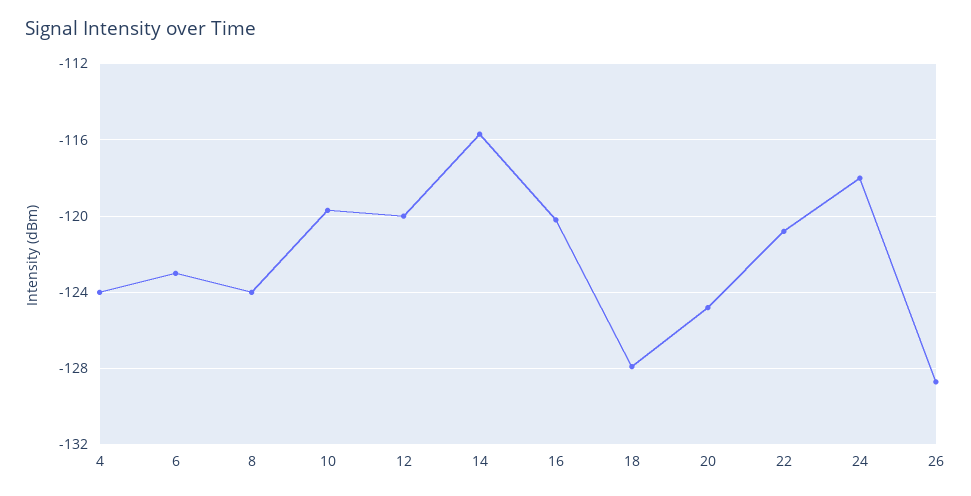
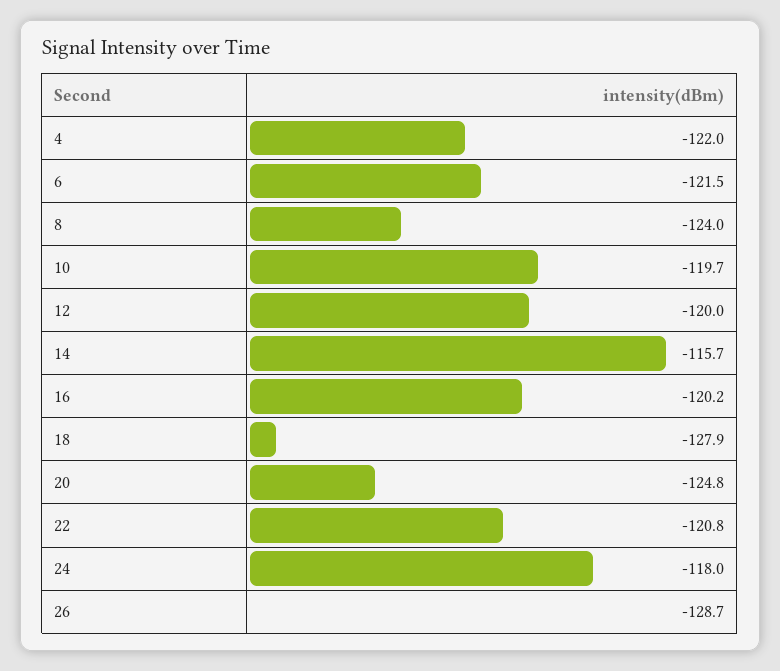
  {
-   "4": -124,
+   "4": -122,
-   "6": -123,
+   "6": -121.5,
    "8": -124,
    "10": -119.7,
    "12": -120,
    "14": -115.7,
    "16": -120.2,
    "18": -127.9,
    "20": -124.8,
    "22": -120.8,
    "24": -118,
    "26": -128.7
  }

